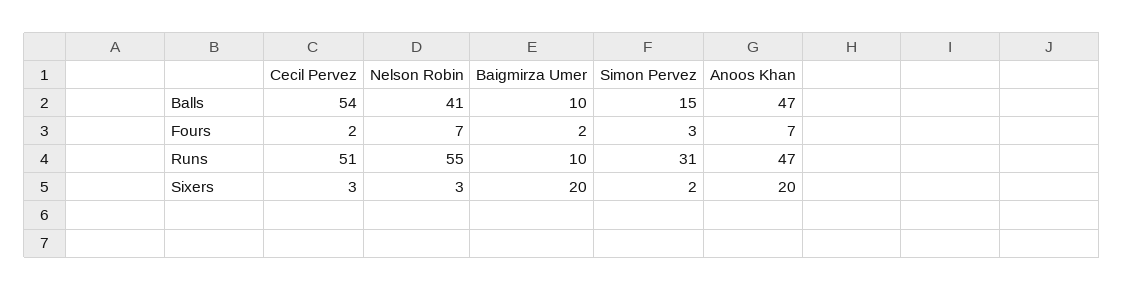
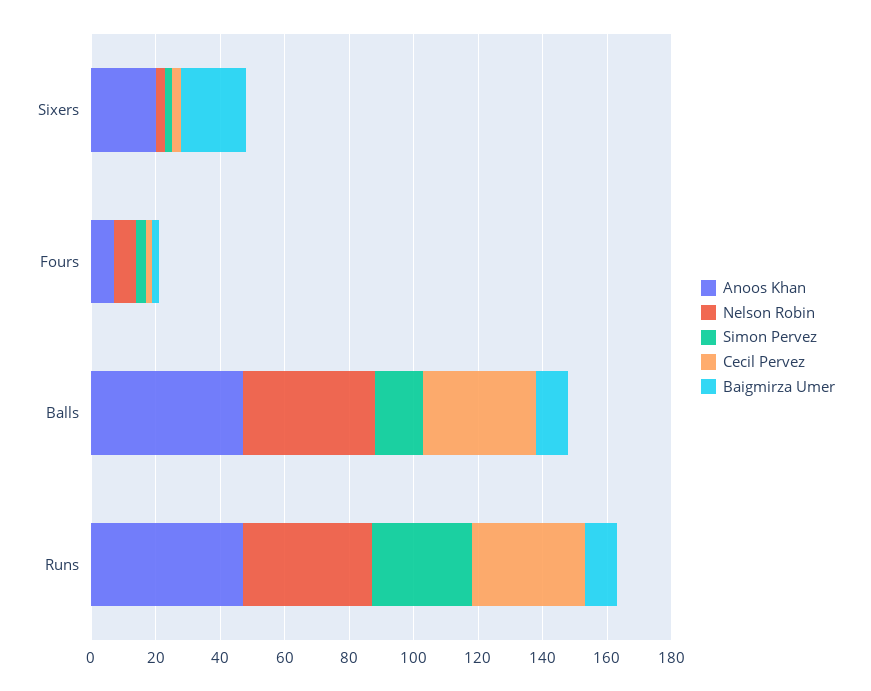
  {
    "Cecil Pervez": {
-     "Balls": 54,
+     "Balls": 35,
      "Fours": 2,
-     "Runs": 51,
+     "Runs": 35,
      "Sixers": 3
    },
    "Nelson Robin": {
      "Balls": 41,
      "Fours": 7,
-     "Runs": 55,
+     "Runs": 40,
      "Sixers": 3
    },
    "Baigmirza Umer": {
      "Balls": 10,
      "Fours": 2,
      "Runs": 10,
      "Sixers": 20
    },
    "Simon Pervez": {
      "Balls": 15,
      "Fours": 3,
      "Runs": 31,
      "Sixers": 2
    },
    "Anoos Khan": {
      "Balls": 47,
      "Fours": 7,
      "Runs": 47,
      "Sixers": 20
    }
  }

